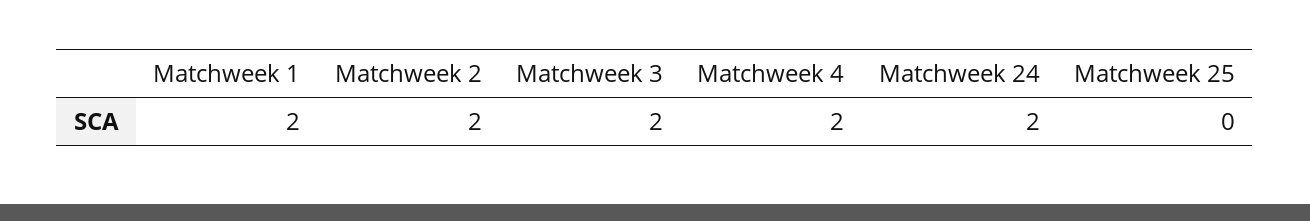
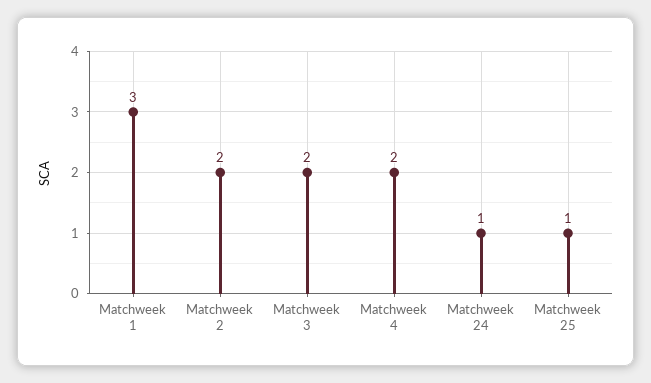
  {
-   "Matchweek 1": 2,
+   "Matchweek 1": 3,
    "Matchweek 2": 2,
    "Matchweek 3": 2,
    "Matchweek 4": 2,
-   "Matchweek 24": 2,
+   "Matchweek 24": 1,
-   "Matchweek 25": 0
+   "Matchweek 25": 1
  }

